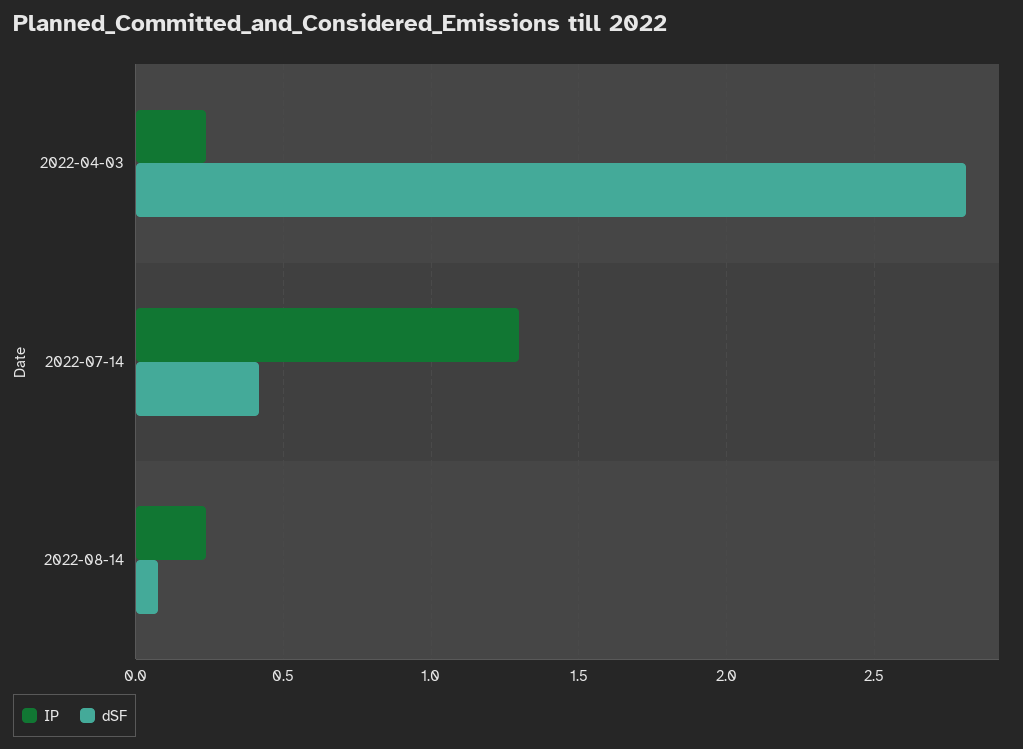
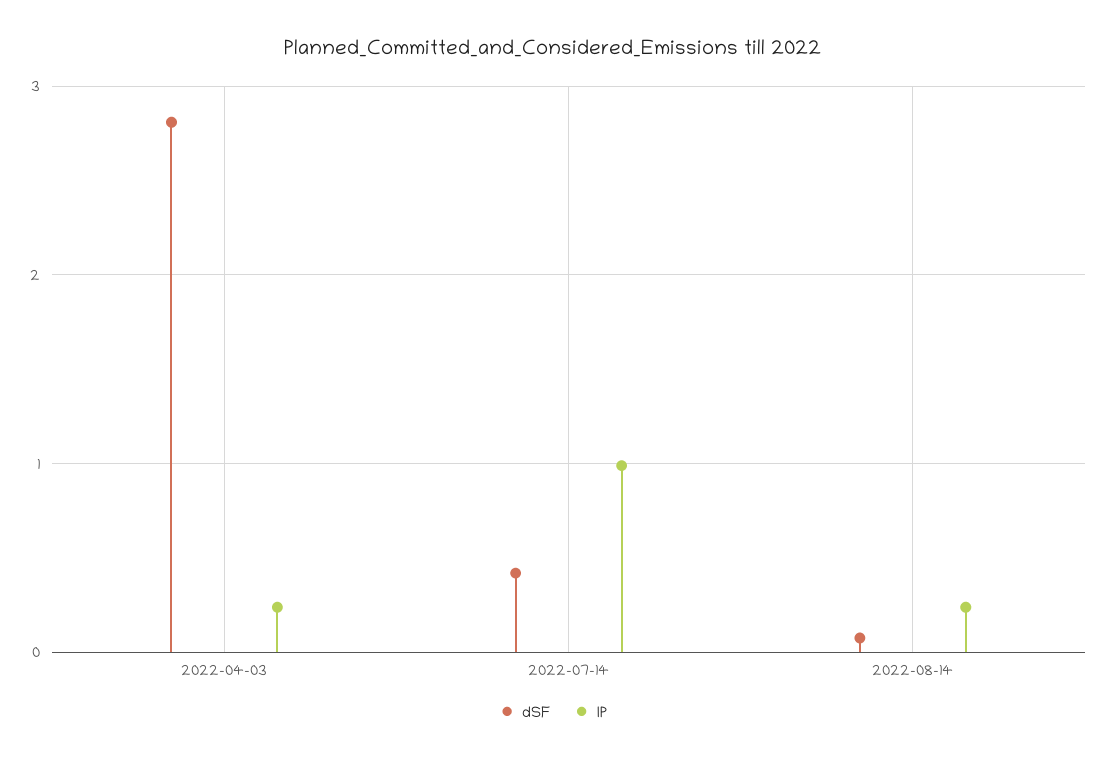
  {
    "IP": {
      "2022-04-03": 0.25,
-     "2022-07-14": 1.3,
+     "2022-07-14": 1,
      "2022-08-14": 0.25
    },
    "dSF": {
      "2022-04-03": 2.8,
      "2022-07-14": 0.4,
      "2022-08-14": 0.1
    }
  }

